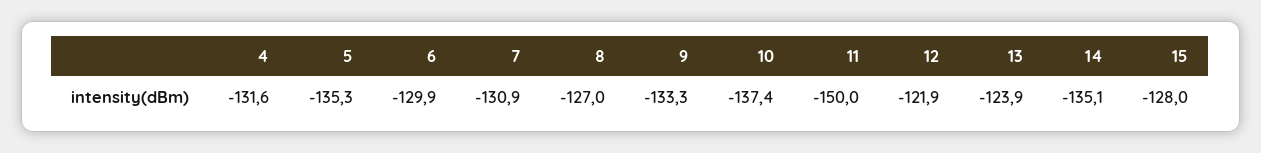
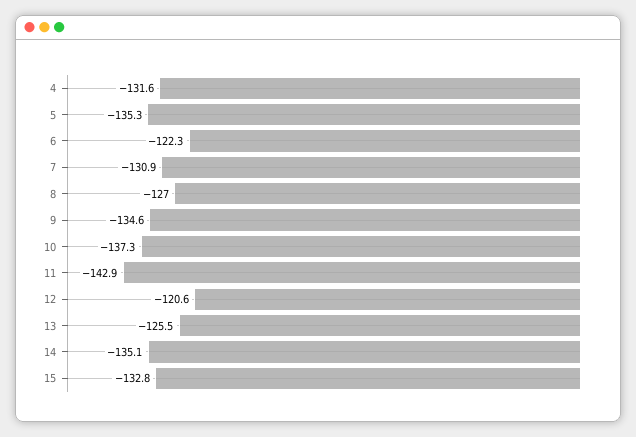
  {
    "4": -131.6,
    "5": -135.3,
-   "6": -129.9,
+   "6": -122.3,
    "7": -130.9,
    "8": -127,
-   "9": -133.3,
+   "9": -134.6,
-   "10": -137.4,
+   "10": -137.3,
-   "11": -150,
+   "11": -142.9,
-   "12": -121.9,
+   "12": -120.6,
-   "13": -123.9,
+   "13": -125.5,
    "14": -135.1,
-   "15": -128
+   "15": -132.8
  }

